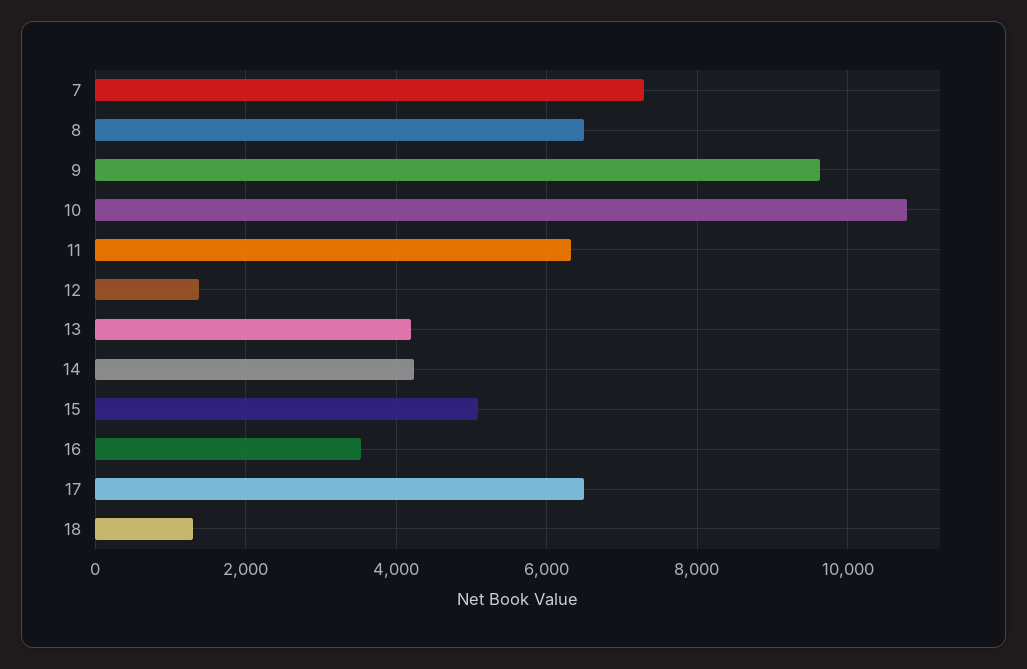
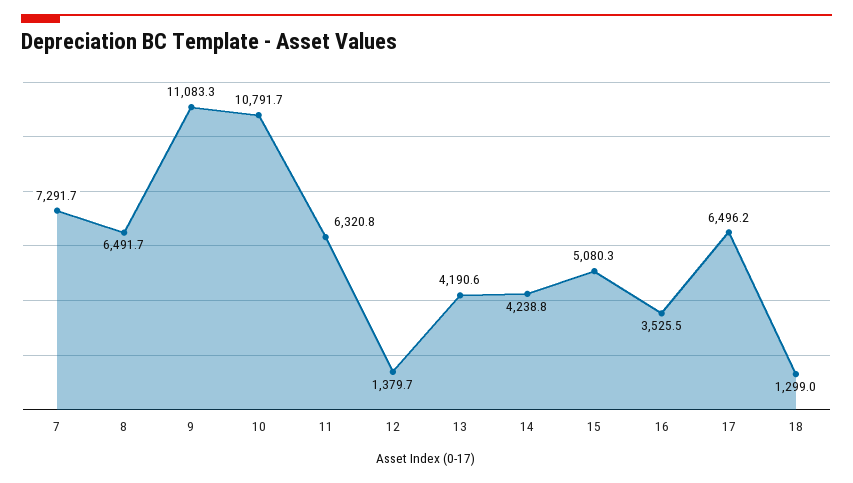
  {
    "7": 7291.7,
    "8": 6491.7,
-   "9": 9600,
+   "9": 11083.3,
    "10": 10791.7,
    "11": 6320.8,
    "12": 1379.7,
    "13": 4190.6,
    "14": 4238.8,
    "15": 5080.3,
    "16": 3525.5,
    "17": 6496.2,
    "18": 1299
  }

